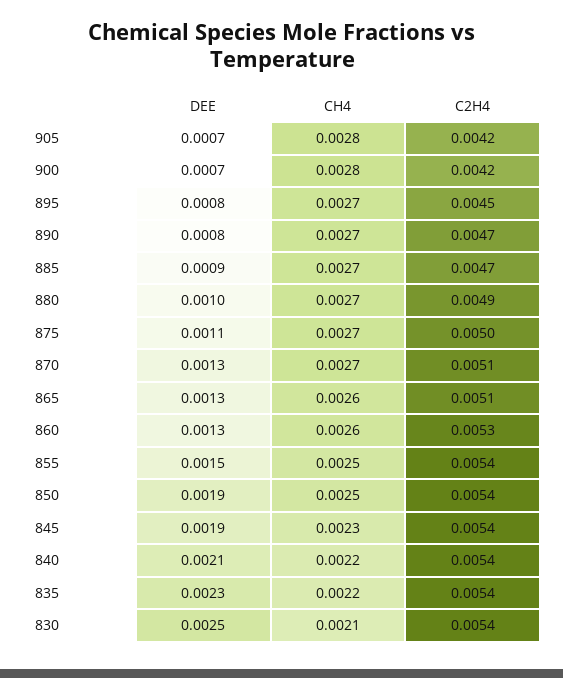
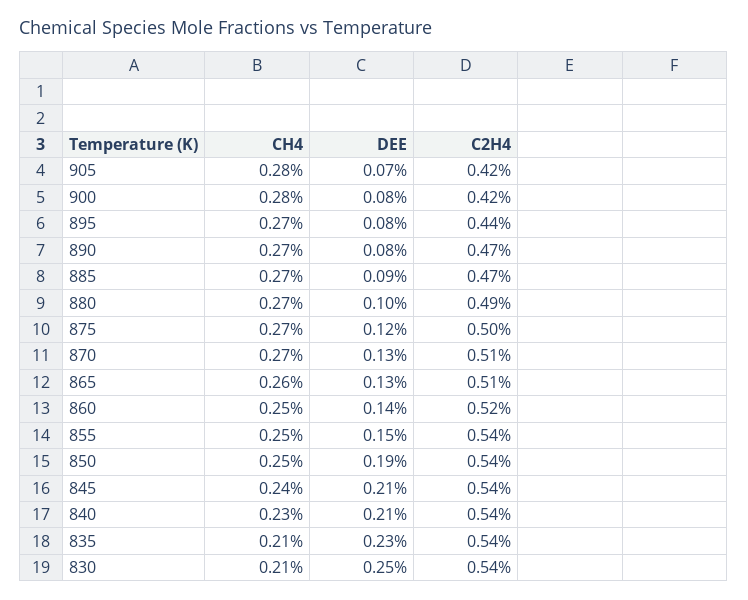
  {
    "DEE": {
      "905": 0.0007,
-     "900": 0.0007,
+     "900": 0.0008,
      "895": 0.0008,
      "890": 0.0008,
      "885": 0.0009,
      "880": 0.001,
-     "875": 0.0011,
+     "875": 0.0012,
      "870": 0.0013,
      "865": 0.0013,
-     "860": 0.0013,
+     "860": 0.0014,
      "855": 0.0015,
      "850": 0.0019,
-     "845": 0.0019,
+     "845": 0.0021,
      "840": 0.0021,
      "835": 0.0023,
      "830": 0.0025
    },
    "CH4": {
      "905": 0.0028,
      "900": 0.0028,
      "895": 0.0027,
      "890": 0.0027,
      "885": 0.0027,
      "880": 0.0027,
      "875": 0.0027,
      "870": 0.0027,
      "865": 0.0026,
-     "860": 0.0026,
+     "860": 0.0025,
      "855": 0.0025,
      "850": 0.0025,
-     "845": 0.0023,
+     "845": 0.0024,
-     "840": 0.0022,
+     "840": 0.0023,
-     "835": 0.0022,
+     "835": 0.0021,
      "830": 0.0021
    },
    "C2H4": {
      "905": 0.0042,
      "900": 0.0042,
-     "895": 0.0045,
+     "895": 0.0044,
      "890": 0.0047,
      "885": 0.0047,
      "880": 0.0049,
      "875": 0.005,
      "870": 0.0051,
      "865": 0.0051,
-     "860": 0.0053,
+     "860": 0.0052,
      "855": 0.0054,
      "850": 0.0054,
      "845": 0.0054,
      "840": 0.0054,
      "835": 0.0054,
      "830": 0.0054
    }
  }

